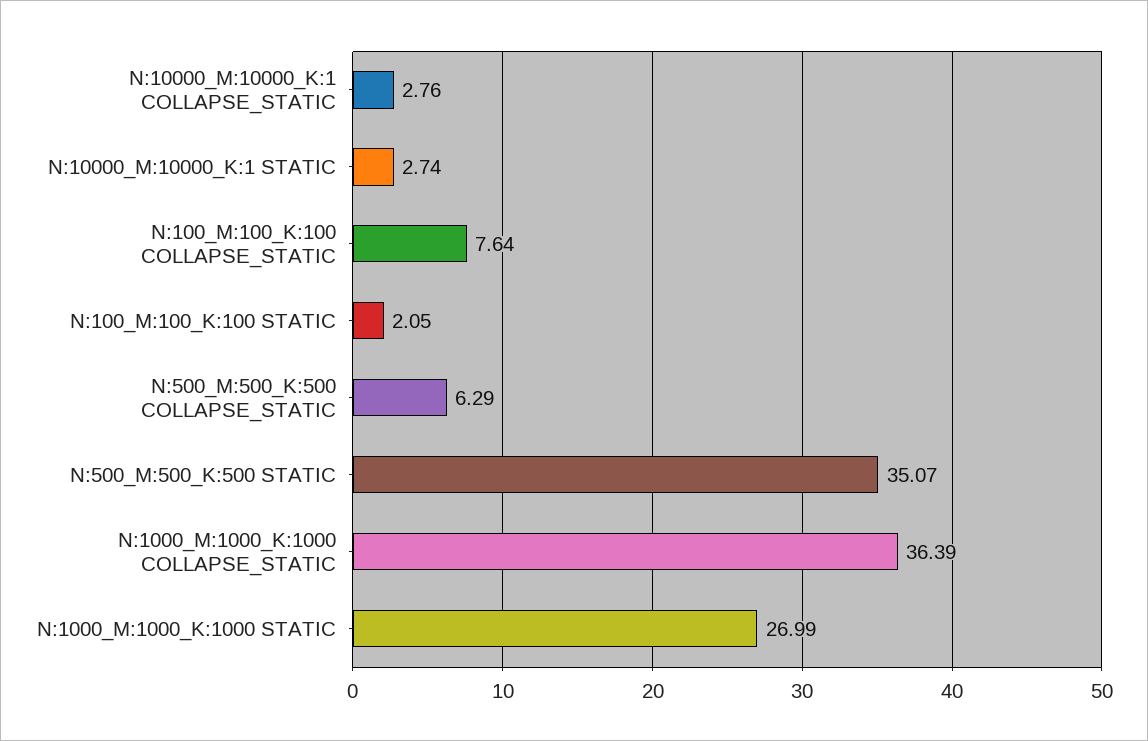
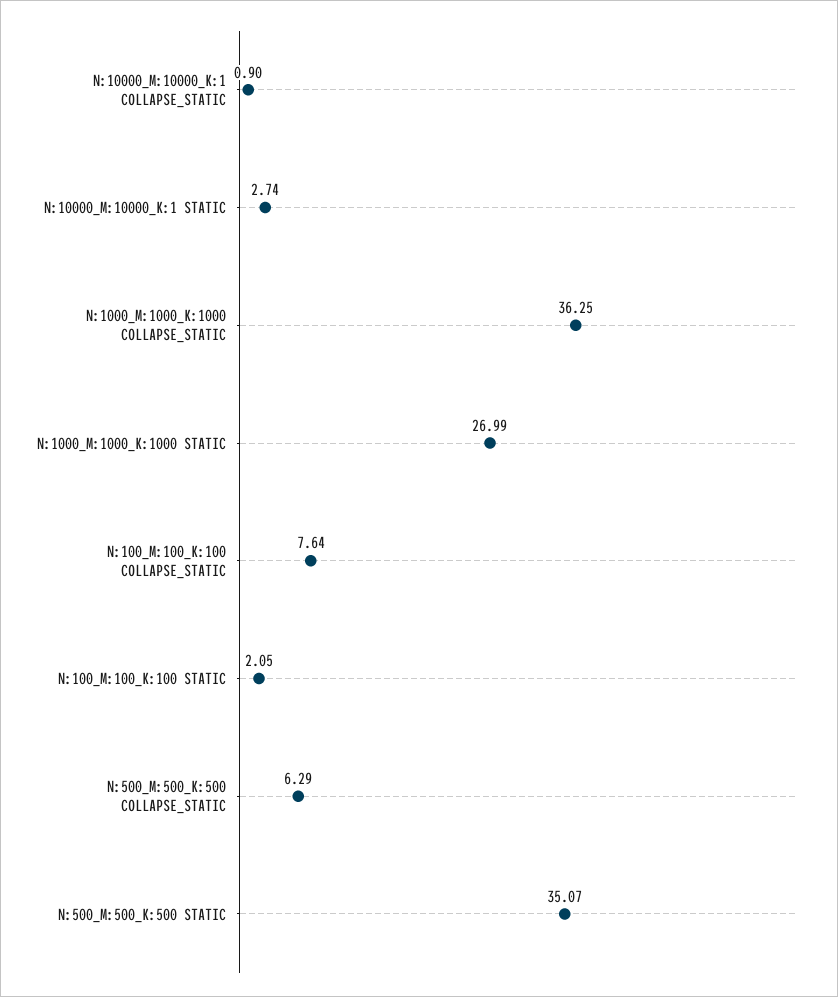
  {
-   "N:10000_M:10000_K:1 COLLAPSE_STATIC": 2.76,
+   "N:10000_M:10000_K:1 COLLAPSE_STATIC": 0.9,
    "N:10000_M:10000_K:1 STATIC": 2.74,
    "N:100_M:100_K:100 COLLAPSE_STATIC": 7.64,
    "N:100_M:100_K:100 STATIC": 2.05,
    "N:500_M:500_K:500 COLLAPSE_STATIC": 6.29,
    "N:500_M:500_K:500 STATIC": 35.07,
-   "N:1000_M:1000_K:1000 COLLAPSE_STATIC": 36.39,
+   "N:1000_M:1000_K:1000 COLLAPSE_STATIC": 36.25,
    "N:1000_M:1000_K:1000 STATIC": 26.99
  }

